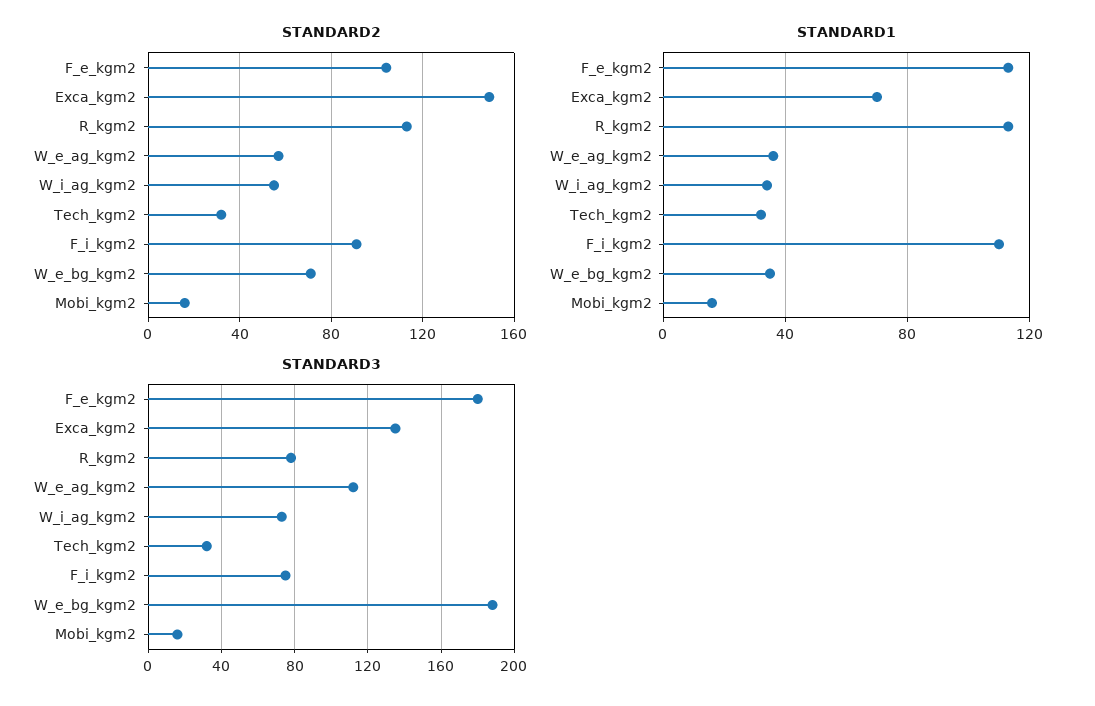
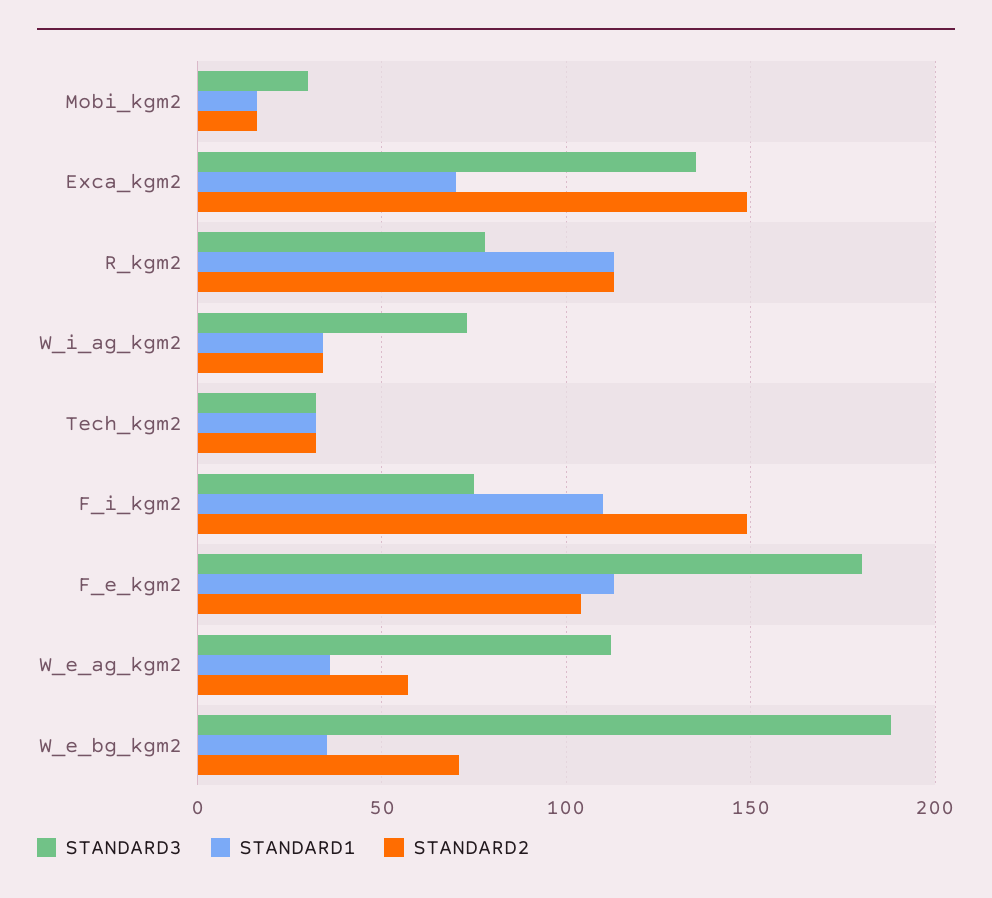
  {
    "STANDARD2": {
      "F_e_kgm2": 105,
      "Exca_kgm2": 150,
      "R_kgm2": 115,
      "W_e_ag_kgm2": 55,
-     "W_i_ag_kgm2": 55,
+     "W_i_ag_kgm2": 35,
      "Tech_kgm2": 30,
-     "F_i_kgm2": 90,
+     "F_i_kgm2": 150,
      "W_e_bg_kgm2": 70,
      "Mobi_kgm2": 15
    },
    "STANDARD1": {
      "F_e_kgm2": 115,
      "Exca_kgm2": 70,
      "R_kgm2": 115,
      "W_e_ag_kgm2": 35,
      "W_i_ag_kgm2": 35,
      "Tech_kgm2": 30,
      "F_i_kgm2": 110,
      "W_e_bg_kgm2": 35,
      "Mobi_kgm2": 15
    },
    "STANDARD3": {
      "F_e_kgm2": 180,
      "Exca_kgm2": 135,
      "R_kgm2": 80,
      "W_e_ag_kgm2": 110,
      "W_i_ag_kgm2": 75,
      "Tech_kgm2": 30,
      "F_i_kgm2": 75,
      "W_e_bg_kgm2": 190,
-     "Mobi_kgm2": 15
+     "Mobi_kgm2": 30
    }
  }

